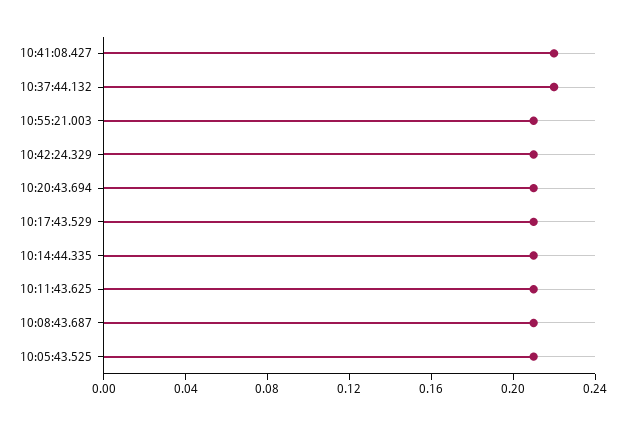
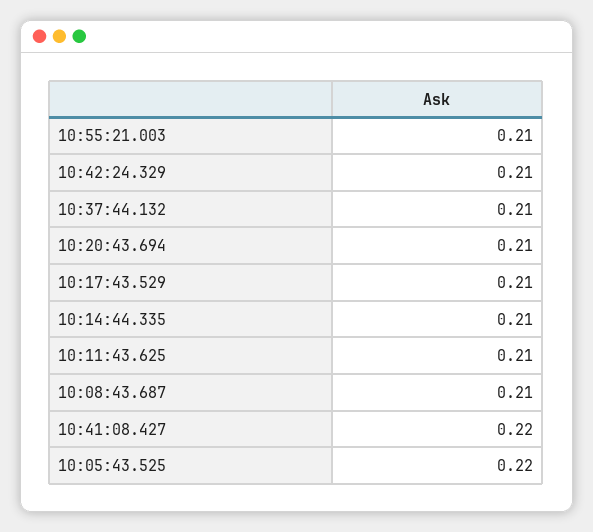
  {
    "10:41:08.427": 0.22,
-   "10:37:44.132": 0.22,
+   "10:37:44.132": 0.21,
    "10:55:21.003": 0.21,
    "10:42:24.329": 0.21,
    "10:20:43.694": 0.21,
    "10:17:43.529": 0.21,
    "10:14:44.335": 0.21,
    "10:11:43.625": 0.21,
    "10:08:43.687": 0.21,
-   "10:05:43.525": 0.21
+   "10:05:43.525": 0.22
  }

